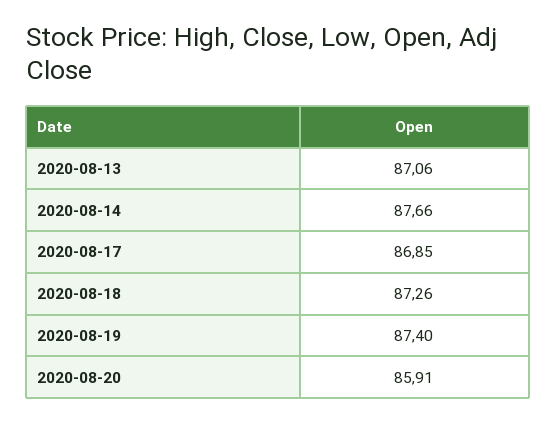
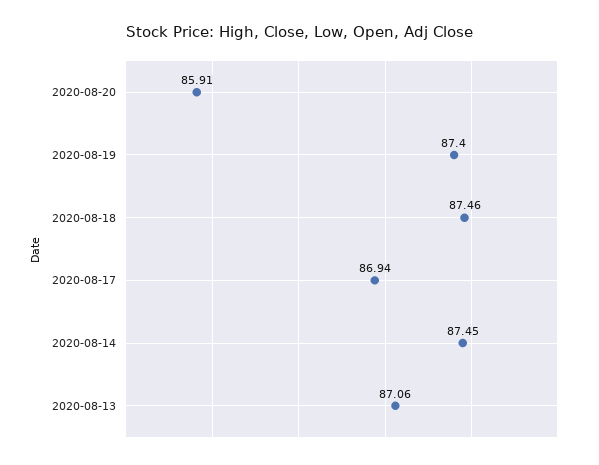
  {
    "2020-08-13": 87.06,
-   "2020-08-14": 87.66,
+   "2020-08-14": 87.45,
-   "2020-08-17": 86.85,
+   "2020-08-17": 86.94,
-   "2020-08-18": 87.26,
+   "2020-08-18": 87.46,
    "2020-08-19": 87.4,
    "2020-08-20": 85.91
  }

